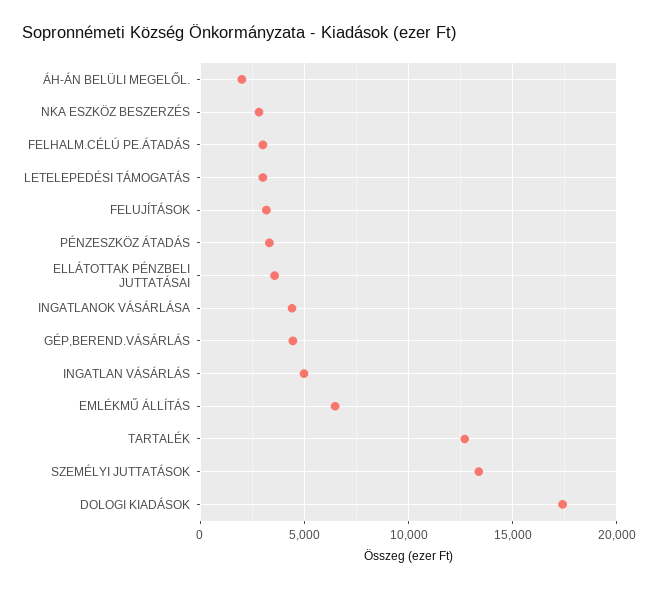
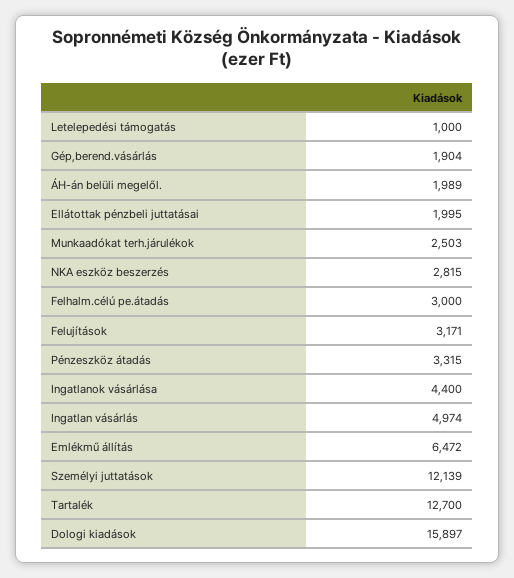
  {
    "ÁH-ÁN BELÜLI MEGELŐL.": 1989,
    "NKA ESZKÖZ BESZERZÉS": 2815,
    "FELHALM.CÉLÚ PE.ÁTADÁS": 3000,
-   "LETELEPEDÉSI TÁMOGATÁS": 3000,
+   "LETELEPEDÉSI TÁMOGATÁS": 1000,
    "FELUJÍTÁSOK": 3171,
    "PÉNZESZKÖZ ÁTADÁS": 3315,
-   "ELLÁTOTTAK PÉNZBELI JUTTATÁSAI": 3500,
+   "ELLÁTOTTAK PÉNZBELI JUTTATÁSAI": 1995,
    "INGATLANOK VÁSÁRLÁSA": 4400,
-   "GÉP,BEREND.VÁSÁRLÁS": 4500,
+   "GÉP,BEREND.VÁSÁRLÁS": 1904,
    "INGATLAN VÁSÁRLÁS": 4974,
    "EMLÉKMŰ ÁLLÍTÁS": 6472,
    "TARTALÉK": 12700,
-   "SZEMÉLYI JUTTATÁSOK": 13500,
+   "SZEMÉLYI JUTTATÁSOK": 12139,
-   "DOLOGI KIADÁSOK": 17500
+   "DOLOGI KIADÁSOK": 15897,
+   "Munkaadókat terh.járulékok": 2503
  }

